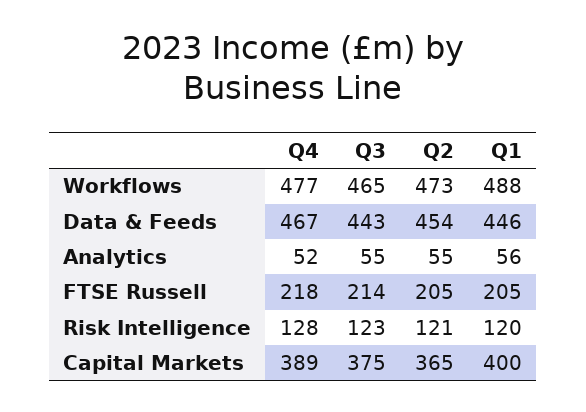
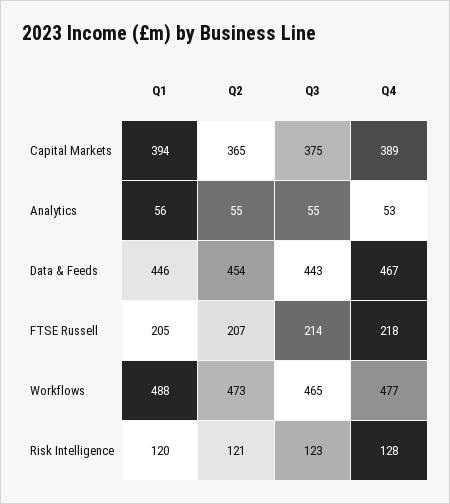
  {
    "Q4": {
      "Workflows": 477,
      "Data & Feeds": 467,
-     "Analytics": 52,
+     "Analytics": 53,
      "FTSE Russell": 218,
      "Risk Intelligence": 128,
      "Capital Markets": 389
    },
    "Q3": {
      "Workflows": 465,
      "Data & Feeds": 443,
      "Analytics": 55,
      "FTSE Russell": 214,
      "Risk Intelligence": 123,
      "Capital Markets": 375
    },
    "Q2": {
      "Workflows": 473,
      "Data & Feeds": 454,
      "Analytics": 55,
-     "FTSE Russell": 205,
+     "FTSE Russell": 207,
      "Risk Intelligence": 121,
      "Capital Markets": 365
    },
    "Q1": {
      "Workflows": 488,
      "Data & Feeds": 446,
      "Analytics": 56,
      "FTSE Russell": 205,
      "Risk Intelligence": 120,
-     "Capital Markets": 400
+     "Capital Markets": 394
    }
  }

